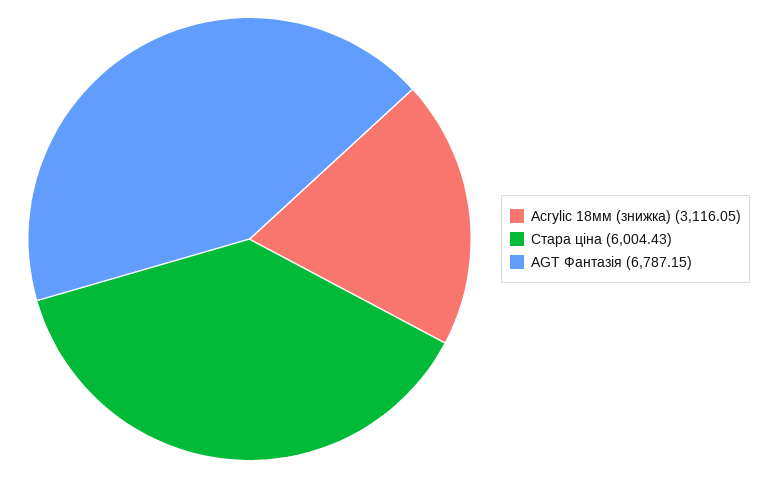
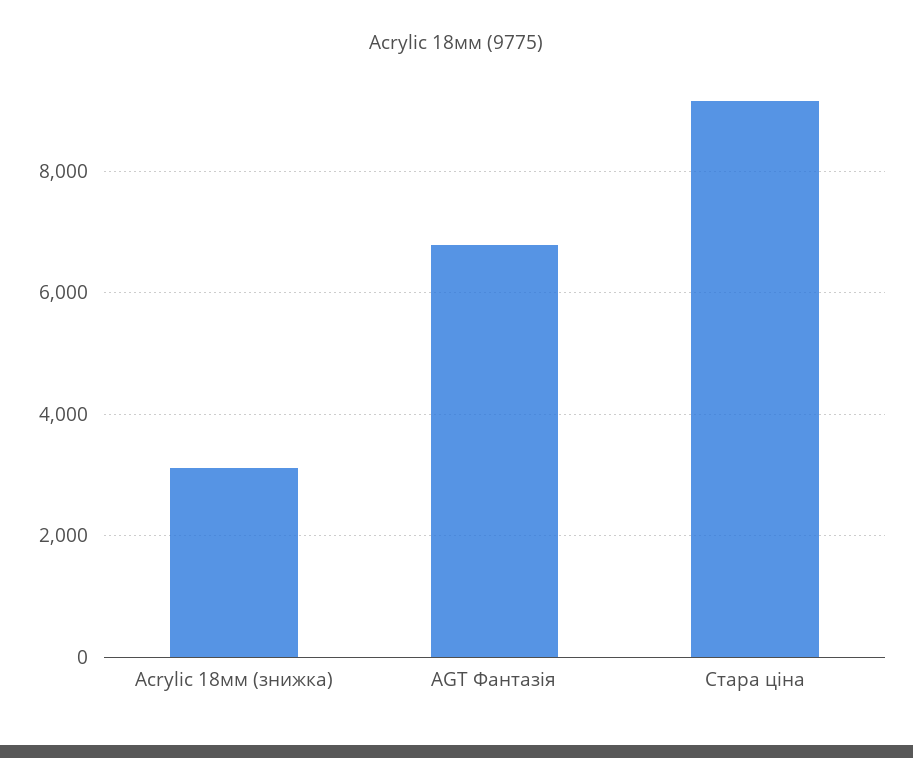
  {
    "Acrylic 18мм (знижка)": 3116.05,
-   "Стара ціна": 6004.43,
+   "Стара ціна": 9200,
    "AGT Фантазія": 6787.15
  }

